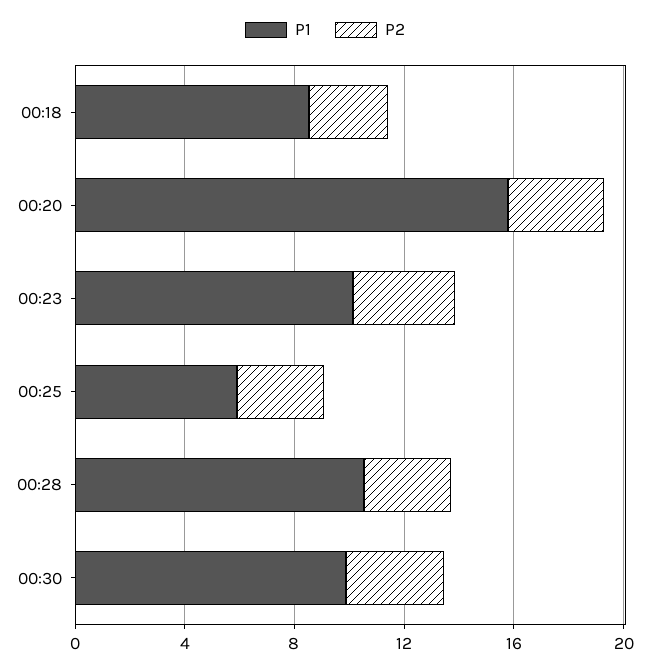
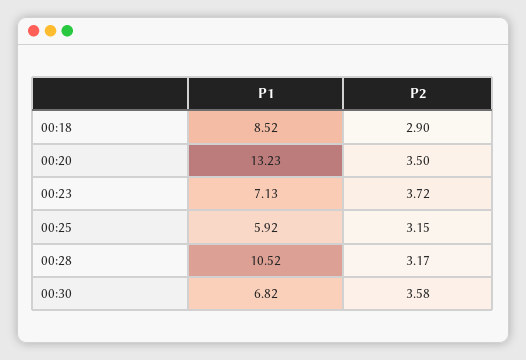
  {
    "P1": {
      "00:18": 8.52,
-     "00:20": 16,
+     "00:20": 13.23,
-     "00:23": 10,
+     "00:23": 7.13,
      "00:25": 5.92,
      "00:28": 10.52,
-     "00:30": 10
+     "00:30": 6.82
    },
    "P2": {
      "00:18": 2.9,
      "00:20": 3.5,
      "00:23": 3.72,
      "00:25": 3.15,
      "00:28": 3.17,
      "00:30": 3.58
    }
  }

